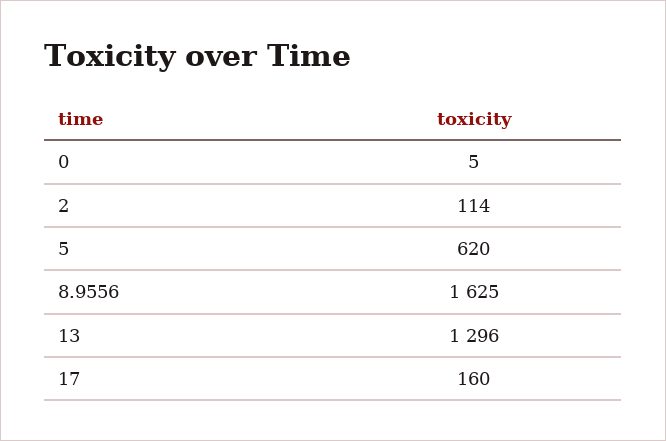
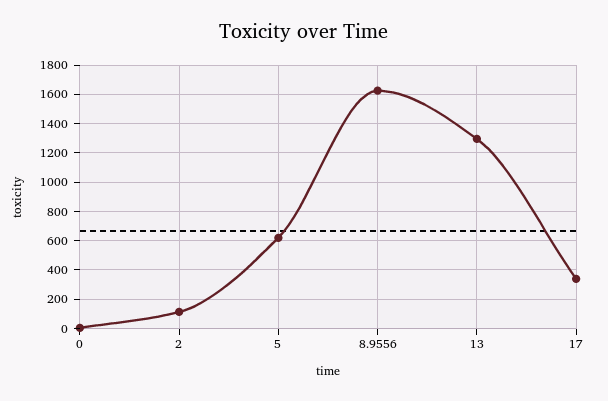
  {
    "0": 5,
    "2": 114,
    "5": 620,
    "8.9556": 1625,
    "13": 1296,
-   "17": 160
+   "17": 350
  }

